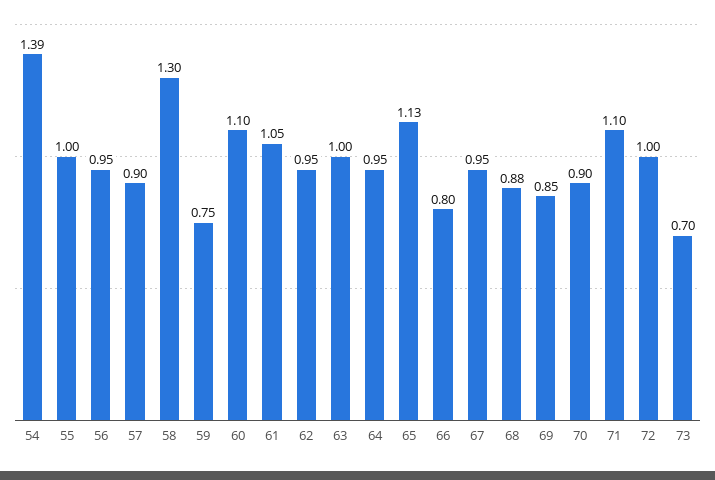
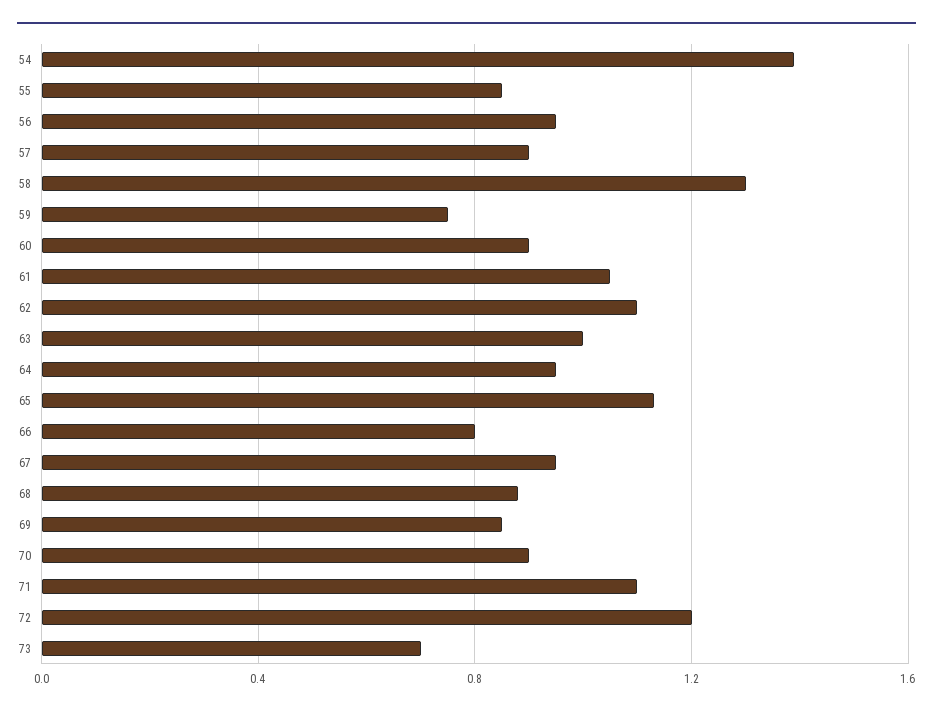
  {
    "54": 1.39,
-   "55": 1,
+   "55": 0.85,
    "56": 0.95,
    "57": 0.9,
    "58": 1.3,
    "59": 0.75,
-   "60": 1.1,
+   "60": 0.9,
    "61": 1.05,
-   "62": 0.95,
+   "62": 1.1,
    "63": 1,
    "64": 0.95,
    "65": 1.13,
    "66": 0.8,
    "67": 0.95,
    "68": 0.88,
    "69": 0.85,
    "70": 0.9,
    "71": 1.1,
-   "72": 1,
+   "72": 1.2,
    "73": 0.7
  }

